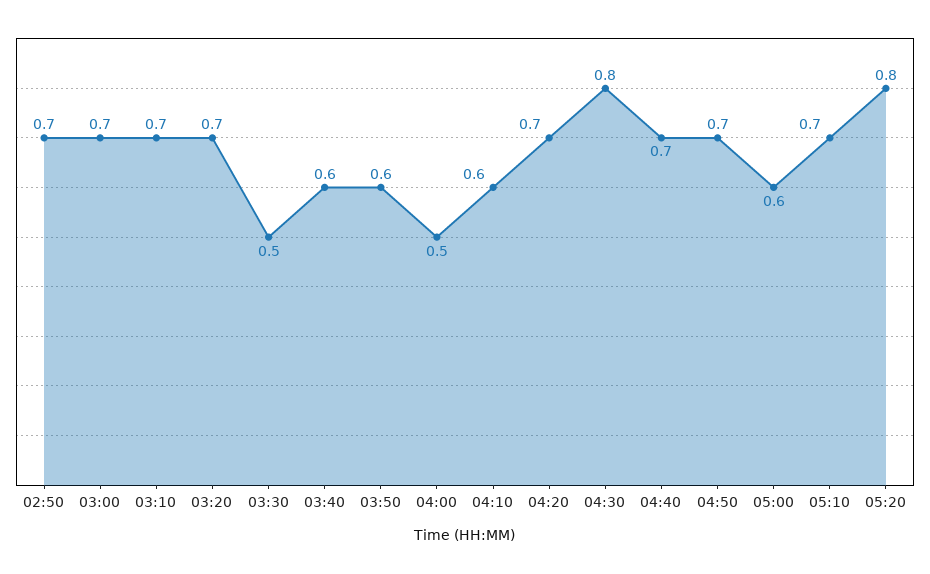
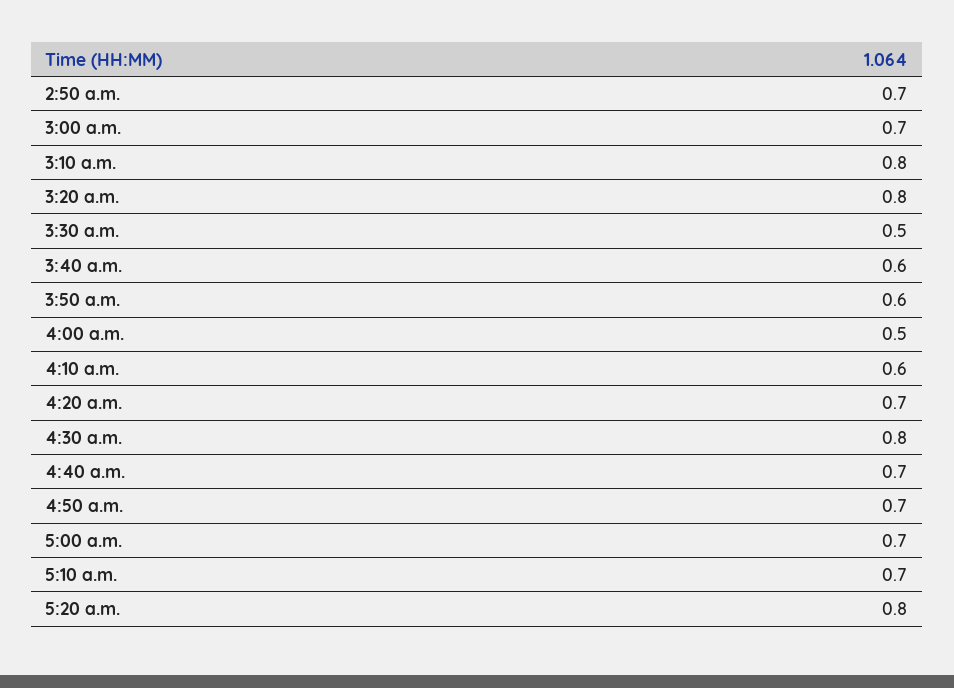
  {
    "02:50": 0.7,
    "03:00": 0.7,
-   "03:10": 0.7,
+   "03:10": 0.8,
-   "03:20": 0.7,
+   "03:20": 0.8,
    "03:30": 0.5,
    "03:40": 0.6,
    "03:50": 0.6,
    "04:00": 0.5,
    "04:10": 0.6,
    "04:20": 0.7,
    "04:30": 0.8,
    "04:40": 0.7,
    "04:50": 0.7,
-   "05:00": 0.6,
+   "05:00": 0.7,
    "05:10": 0.7,
    "05:20": 0.8
  }

